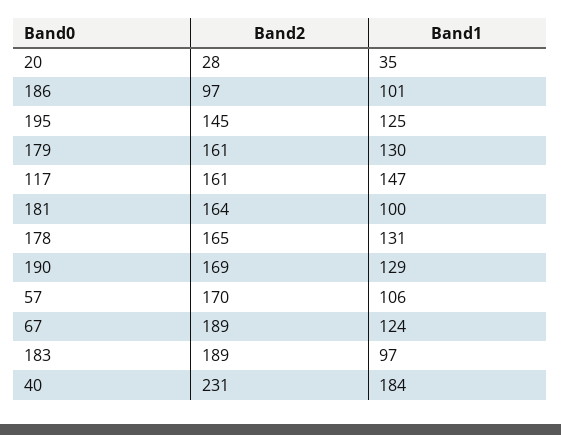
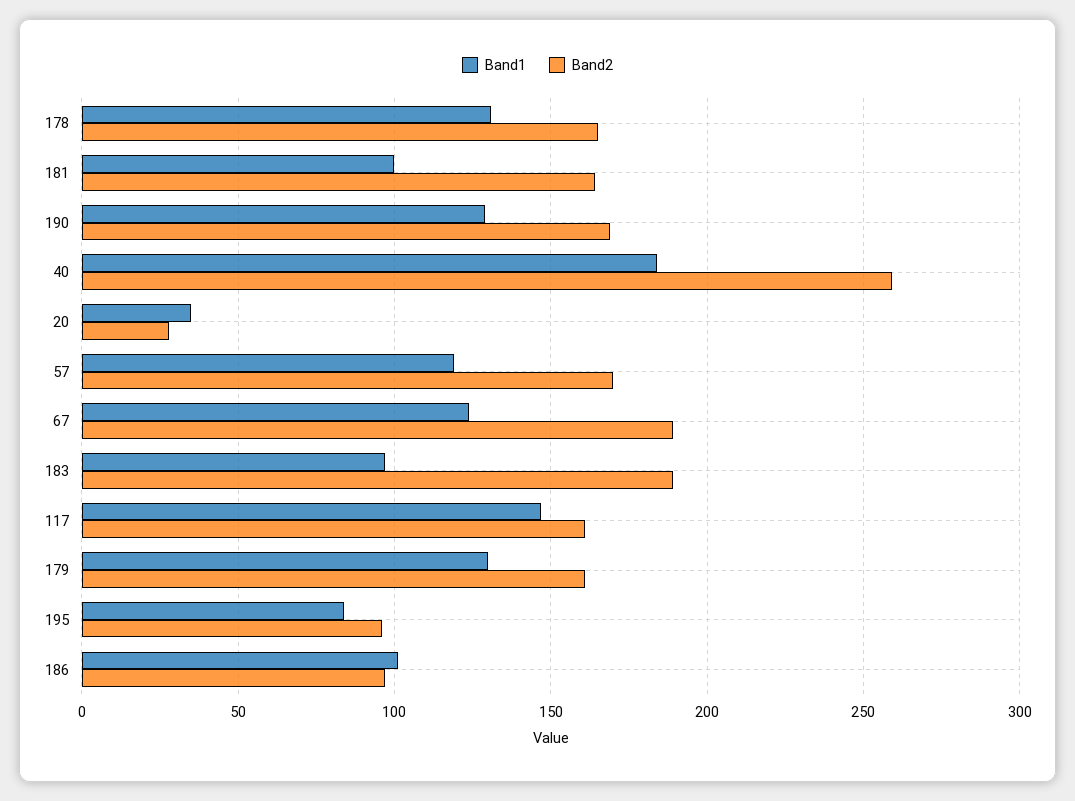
  {
    "Band2": {
      "20": 28,
      "186": 97,
-     "195": 145,
+     "195": 95,
      "179": 161,
      "117": 161,
      "181": 164,
      "178": 165,
      "190": 169,
      "57": 170,
      "67": 189,
      "183": 189,
-     "40": 231
+     "40": 260
    },
    "Band1": {
      "20": 35,
      "186": 101,
-     "195": 125,
+     "195": 85,
      "179": 130,
      "117": 147,
      "181": 100,
      "178": 131,
      "190": 129,
-     "57": 106,
+     "57": 120,
      "67": 124,
      "183": 97,
      "40": 184
    }
  }

